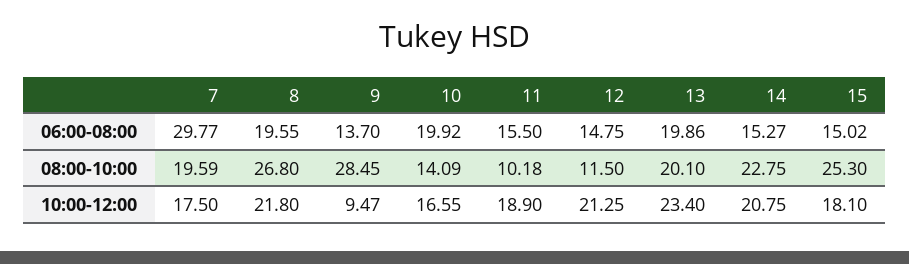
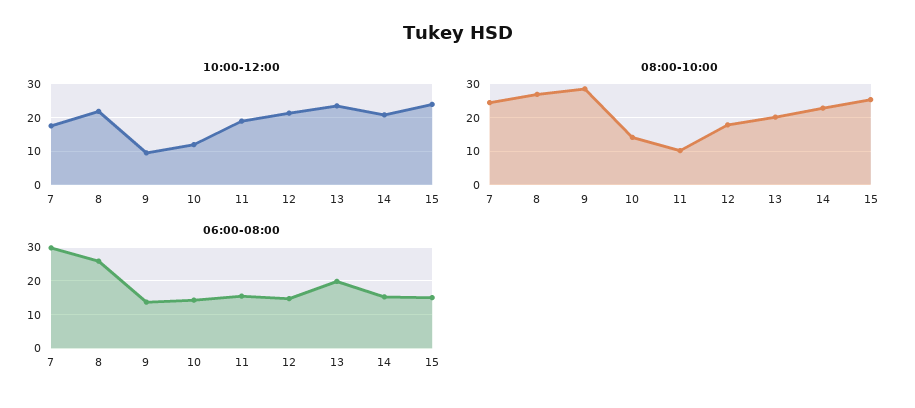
  {
    "06:00-08:00": {
      "7": 29.77,
-     "8": 19.55,
+     "8": 26,
      "9": 13.7,
-     "10": 19.92,
+     "10": 14,
      "11": 15.5,
      "12": 14.75,
      "13": 19.86,
      "14": 15.27,
      "15": 15.02
    },
    "08:00-10:00": {
-     "7": 19.59,
+     "7": 24,
      "8": 26.8,
      "9": 28.45,
      "10": 14.09,
      "11": 10.18,
-     "12": 11.5,
+     "12": 18,
      "13": 20.1,
      "14": 22.75,
      "15": 25.3
    },
    "10:00-12:00": {
      "7": 17.5,
      "8": 21.8,
      "9": 9.47,
-     "10": 16.55,
+     "10": 12,
      "11": 18.9,
      "12": 21.25,
      "13": 23.4,
      "14": 20.75,
-     "15": 18.1
+     "15": 24
    }
  }

